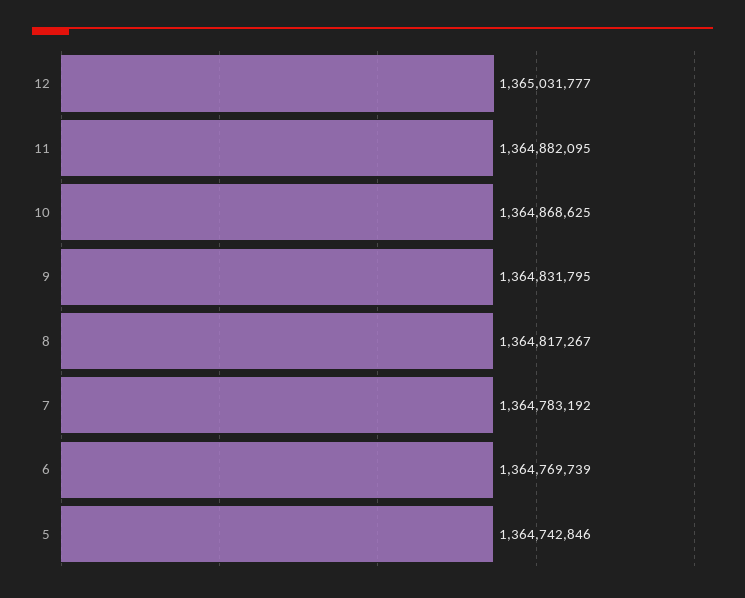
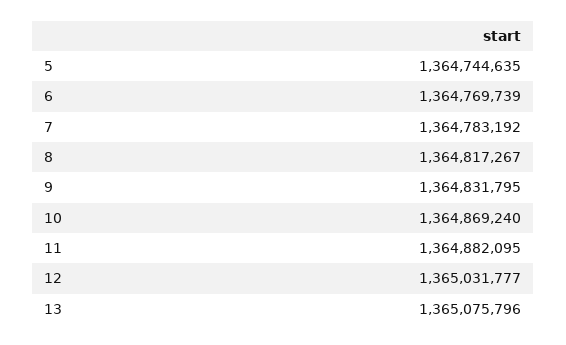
  {
    "12": 1365031777,
    "11": 1364882095,
-   "10": 1364868625,
+   "10": 1364869240,
    "9": 1364831795,
    "8": 1364817267,
    "7": 1364783192,
    "6": 1364769739,
-   "5": 1364742846
+   "5": 1364744635,
+   "13": 1365075796
  }

